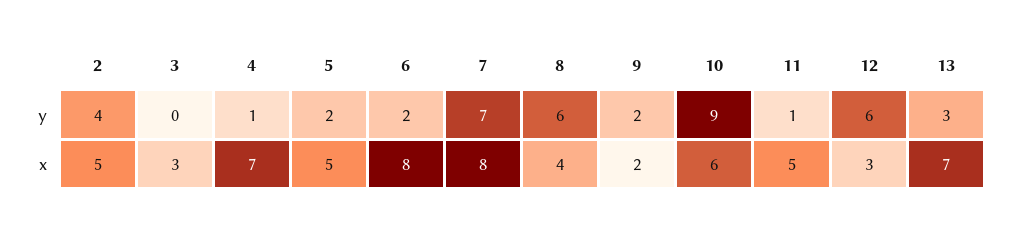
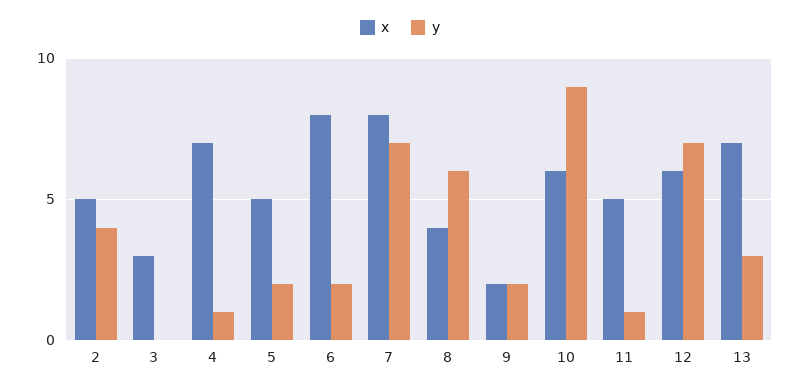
  {
    "y": {
      "2": 4,
      "3": 0,
      "4": 1,
      "5": 2,
      "6": 2,
      "7": 7,
      "8": 6,
      "9": 2,
      "10": 9,
      "11": 1,
-     "12": 6,
+     "12": 7,
      "13": 3
    },
    "x": {
      "2": 5,
      "3": 3,
      "4": 7,
      "5": 5,
      "6": 8,
      "7": 8,
      "8": 4,
      "9": 2,
      "10": 6,
      "11": 5,
-     "12": 3,
+     "12": 6,
      "13": 7
    }
  }

